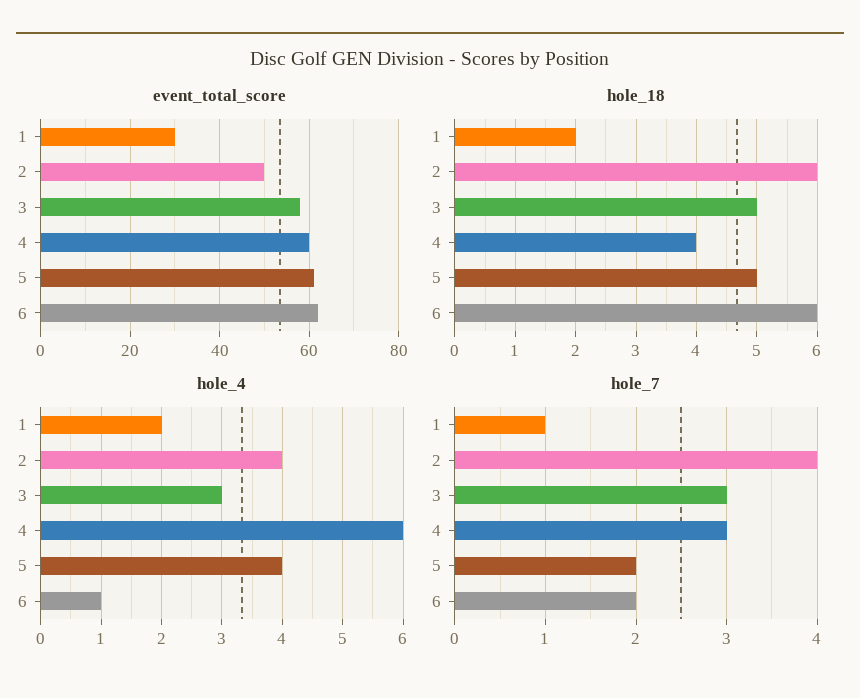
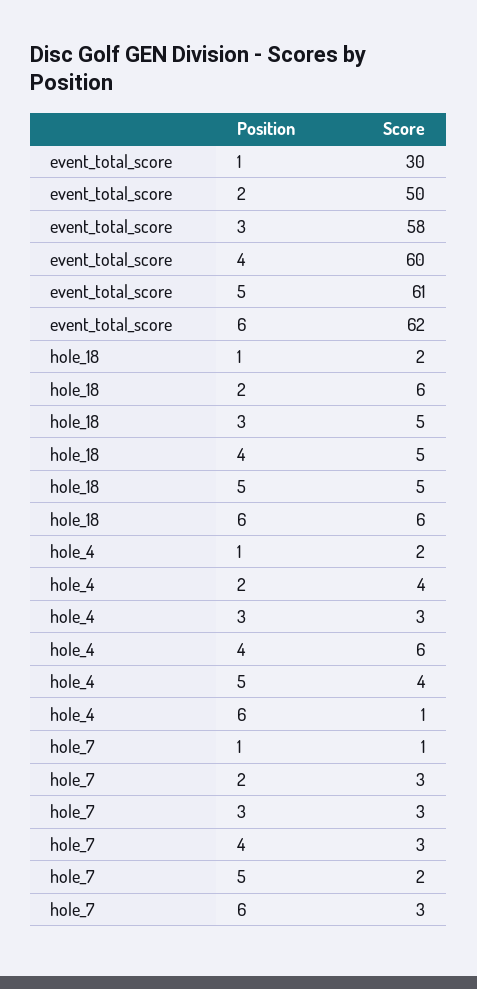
  {
    "event_total_score": {
      "1": 30,
      "2": 50,
      "3": 58,
      "4": 60,
      "5": 61,
      "6": 62
    },
    "hole_18": {
      "1": 2,
      "2": 6,
      "3": 5,
-     "4": 4,
+     "4": 5,
      "5": 5,
      "6": 6
    },
    "hole_4": {
      "1": 2,
      "2": 4,
      "3": 3,
      "4": 6,
      "5": 4,
      "6": 1
    },
    "hole_7": {
      "1": 1,
-     "2": 4,
+     "2": 3,
      "3": 3,
      "4": 3,
      "5": 2,
-     "6": 2
+     "6": 3
    }
  }

